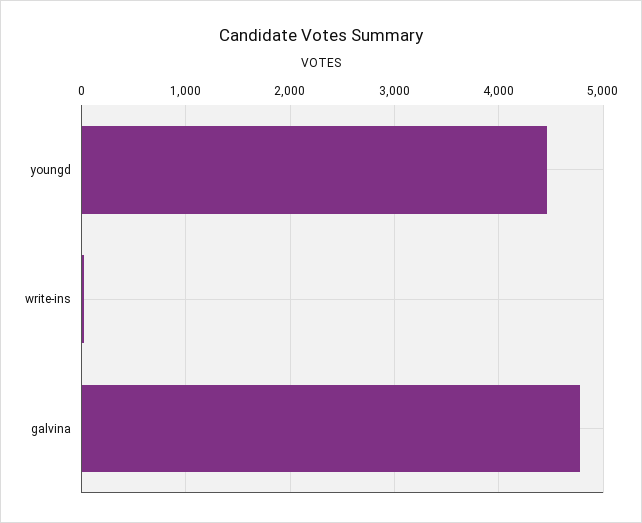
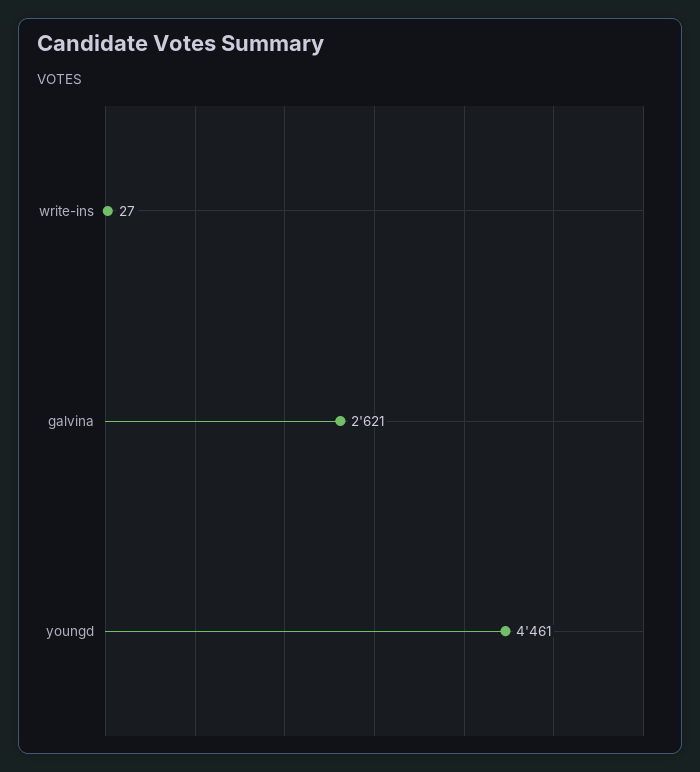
  {
    "youngd": 4461,
    "write-ins": 27,
-   "galvina": 4800
+   "galvina": 2621
  }

